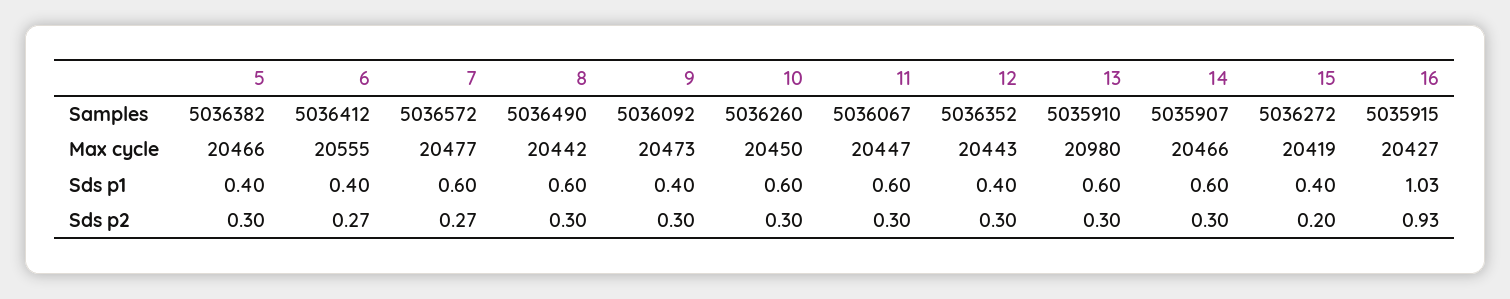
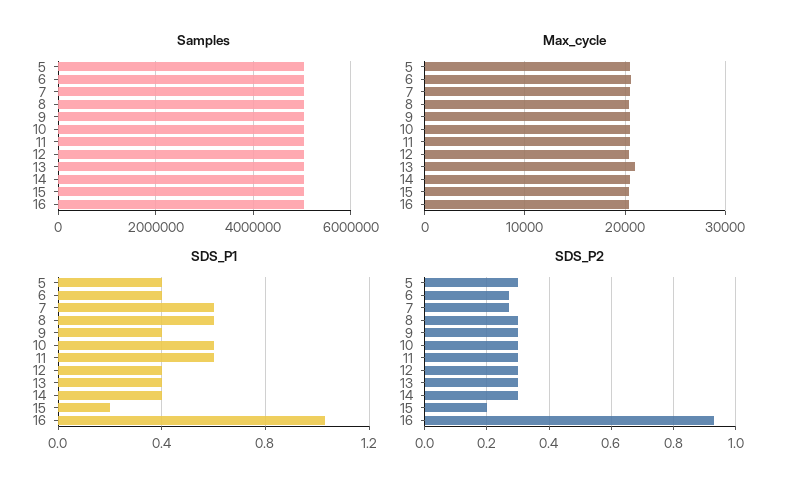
  {
    "Samples": {
      "5": 5036382,
      "6": 5036412,
      "7": 5036572,
      "8": 5036490,
      "9": 5036092,
      "10": 5036260,
      "11": 5036067,
      "12": 5036352,
      "13": 5035910,
      "14": 5035907,
      "15": 5036272,
      "16": 5035915
    },
    "Max cycle": {
      "5": 20466,
      "6": 20555,
      "7": 20477,
      "8": 20442,
      "9": 20473,
      "10": 20450,
      "11": 20447,
      "12": 20443,
      "13": 20980,
      "14": 20466,
      "15": 20419,
      "16": 20427
    },
    "Sds p1": {
      "5": 0.4,
      "6": 0.4,
      "7": 0.6,
      "8": 0.6,
      "9": 0.4,
      "10": 0.6,
      "11": 0.6,
      "12": 0.4,
-     "13": 0.6,
+     "13": 0.4,
-     "14": 0.6,
+     "14": 0.4,
-     "15": 0.4,
+     "15": 0.2,
      "16": 1.03
    },
    "Sds p2": {
      "5": 0.3,
      "6": 0.27,
      "7": 0.27,
      "8": 0.3,
      "9": 0.3,
      "10": 0.3,
      "11": 0.3,
      "12": 0.3,
      "13": 0.3,
      "14": 0.3,
      "15": 0.2,
      "16": 0.93
    }
  }

